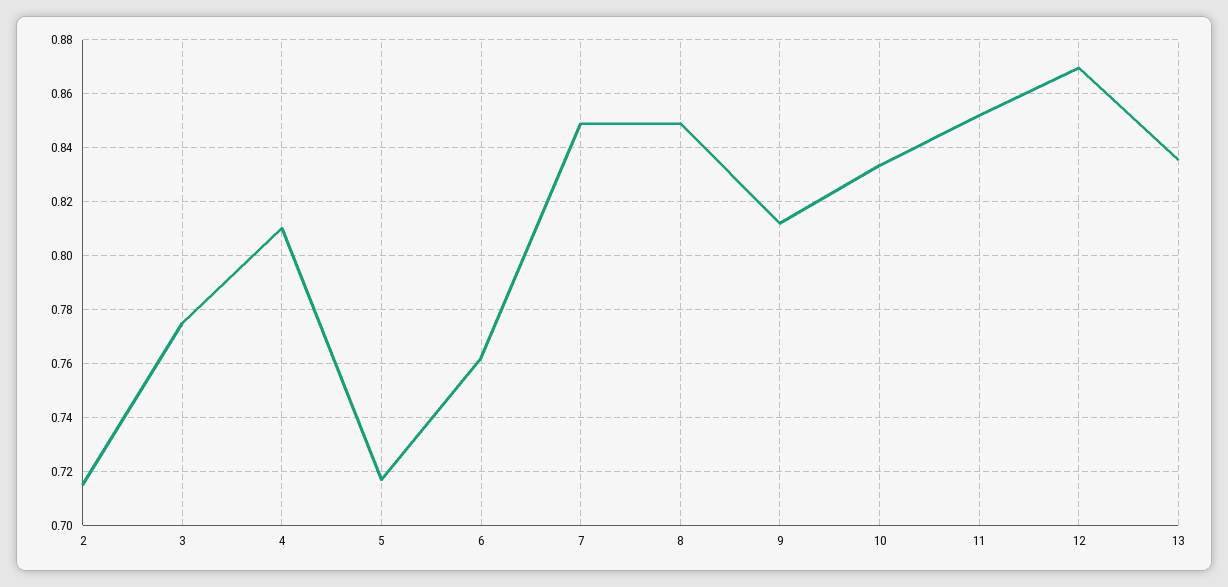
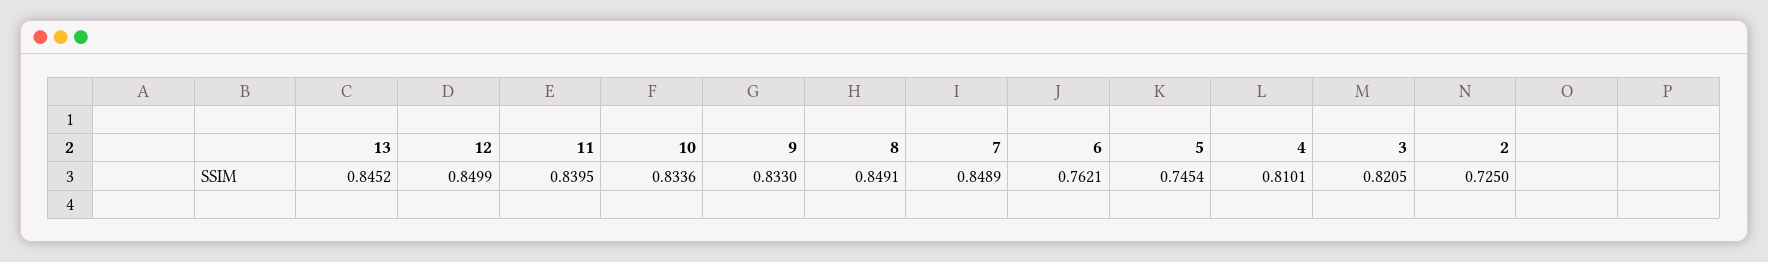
  {
-   "2": 0.715,
+   "2": 0.725,
-   "3": 0.775,
+   "3": 0.8205,
    "4": 0.8101,
-   "5": 0.7175,
+   "5": 0.7454,
    "6": 0.7621,
    "7": 0.8489,
    "8": 0.8491,
-   "9": 0.8125,
+   "9": 0.833,
    "10": 0.8336,
-   "11": 0.8525,
+   "11": 0.8395,
-   "12": 0.87,
+   "12": 0.8499,
-   "13": 0.835
+   "13": 0.8452
  }

